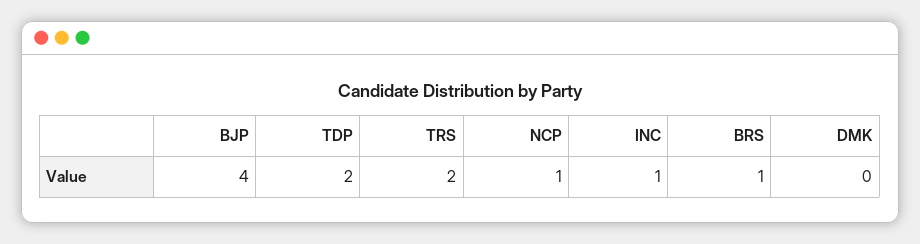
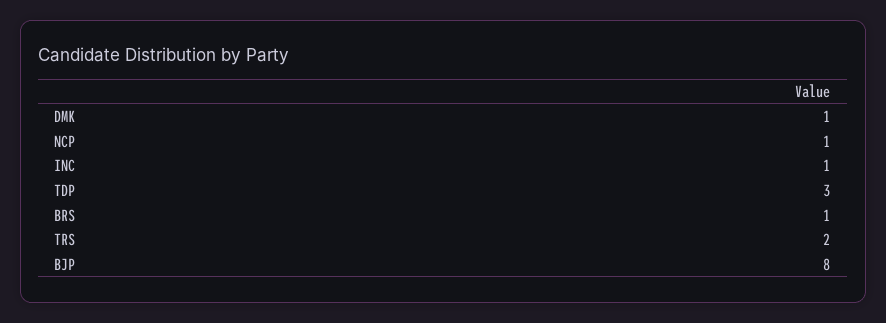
  {
-   "BJP": 4,
+   "BJP": 8,
-   "TDP": 2,
+   "TDP": 3,
    "TRS": 2,
    "NCP": 1,
    "INC": 1,
    "BRS": 1,
-   "DMK": 0
+   "DMK": 1
  }

